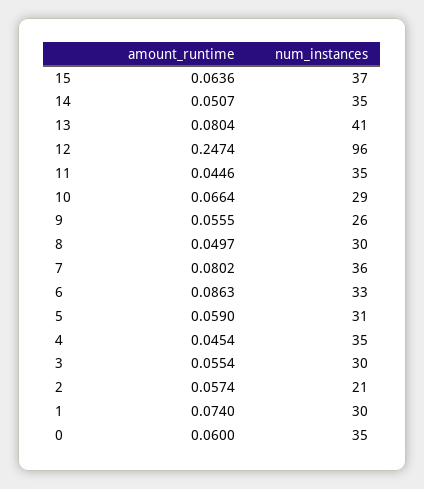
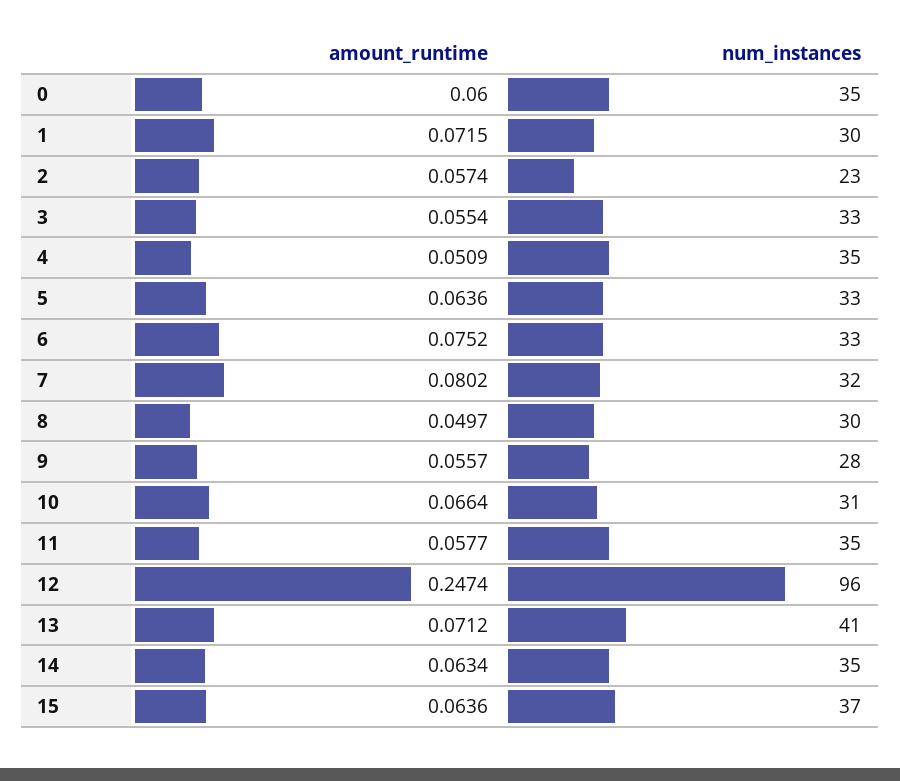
  {
    "amount_runtime": {
      "15": 0.0636,
-     "14": 0.0507,
+     "14": 0.0634,
-     "13": 0.0804,
+     "13": 0.0712,
      "12": 0.2474,
-     "11": 0.0446,
+     "11": 0.0577,
      "10": 0.0664,
-     "9": 0.0555,
+     "9": 0.0557,
      "8": 0.0497,
      "7": 0.0802,
-     "6": 0.0863,
+     "6": 0.0752,
-     "5": 0.059,
+     "5": 0.0636,
-     "4": 0.0454,
+     "4": 0.0509,
      "3": 0.0554,
      "2": 0.0574,
-     "1": 0.074,
+     "1": 0.0715,
      "0": 0.06
    },
    "num_instances": {
      "15": 37,
      "14": 35,
      "13": 41,
      "12": 96,
      "11": 35,
-     "10": 29,
+     "10": 31,
-     "9": 26,
+     "9": 28,
      "8": 30,
-     "7": 36,
+     "7": 32,
      "6": 33,
-     "5": 31,
+     "5": 33,
      "4": 35,
-     "3": 30,
+     "3": 33,
-     "2": 21,
+     "2": 23,
      "1": 30,
      "0": 35
    }
  }

